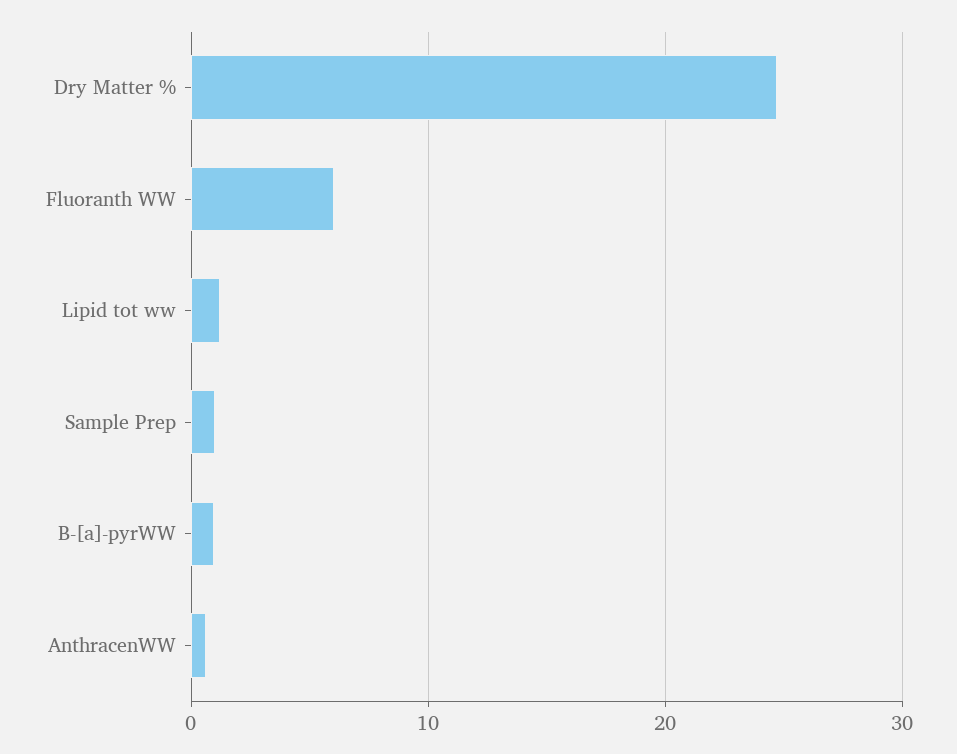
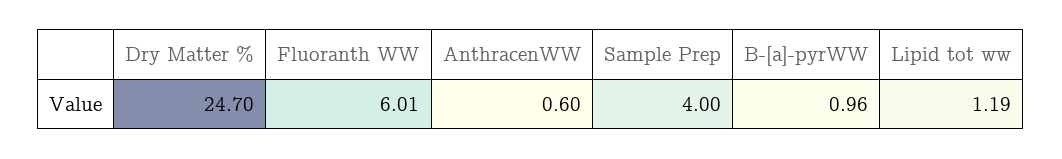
  {
    "Dry Matter %": 24.7,
    "Fluoranth WW": 6.01,
    "Lipid tot ww": 1.19,
-   "Sample Prep": 1,
+   "Sample Prep": 4,
    "B-[a]-pyrWW": 0.96,
    "AnthracenWW": 0.6
  }

